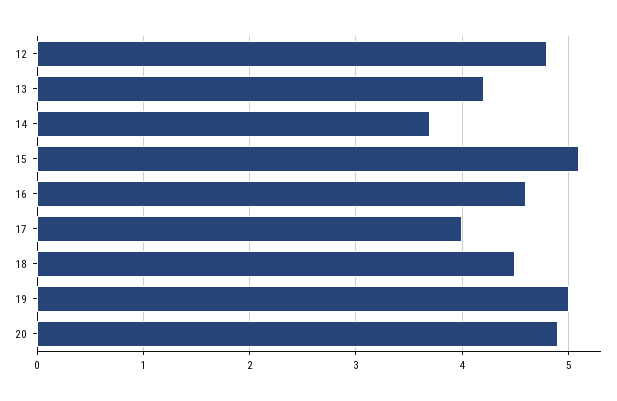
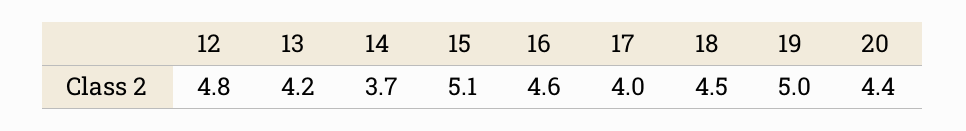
  {
    "12": 4.8,
    "13": 4.2,
    "14": 3.7,
    "15": 5.1,
    "16": 4.6,
    "17": 4,
    "18": 4.5,
    "19": 5,
-   "20": 4.9
+   "20": 4.4
  }

